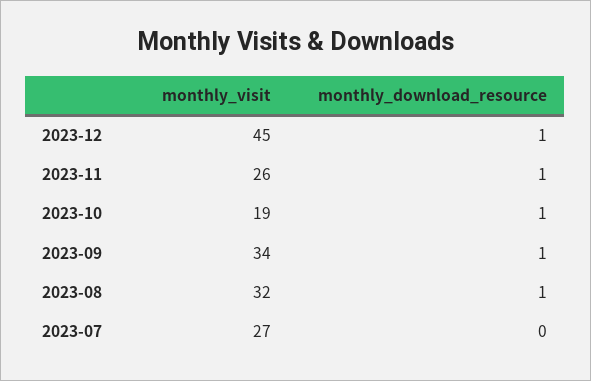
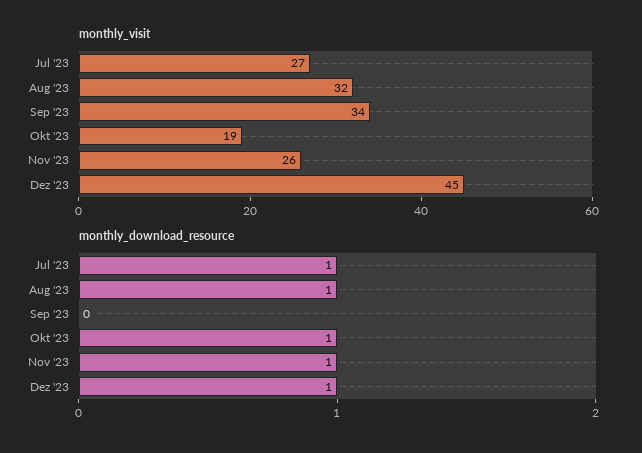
  {
    "monthly_visit": {
      "2023-12": 45,
      "2023-11": 26,
      "2023-10": 19,
      "2023-09": 34,
      "2023-08": 32,
      "2023-07": 27
    },
    "monthly_download_resource": {
      "2023-12": 1,
      "2023-11": 1,
      "2023-10": 1,
-     "2023-09": 1,
+     "2023-09": 0,
      "2023-08": 1,
-     "2023-07": 0
+     "2023-07": 1
    }
  }

